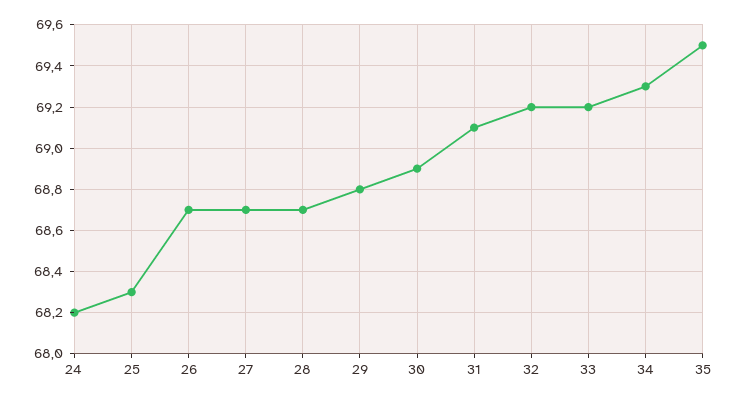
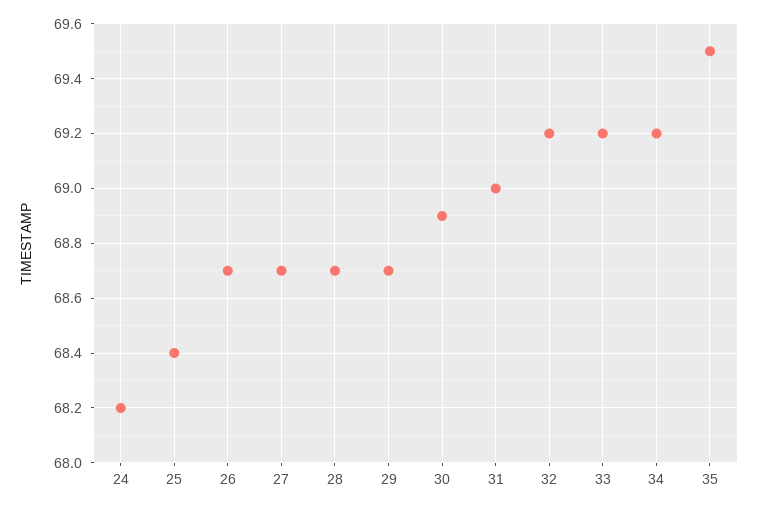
  {
    "24": 68.2,
-   "25": 68.3,
+   "25": 68.4,
    "26": 68.7,
    "27": 68.7,
    "28": 68.7,
-   "29": 68.8,
+   "29": 68.7,
    "30": 68.9,
-   "31": 69.1,
+   "31": 69,
    "32": 69.2,
    "33": 69.2,
-   "34": 69.3,
+   "34": 69.2,
    "35": 69.5
  }

